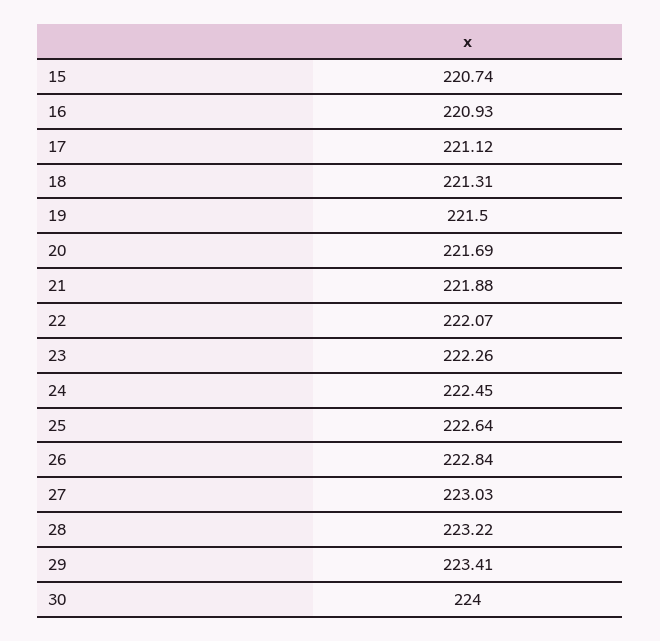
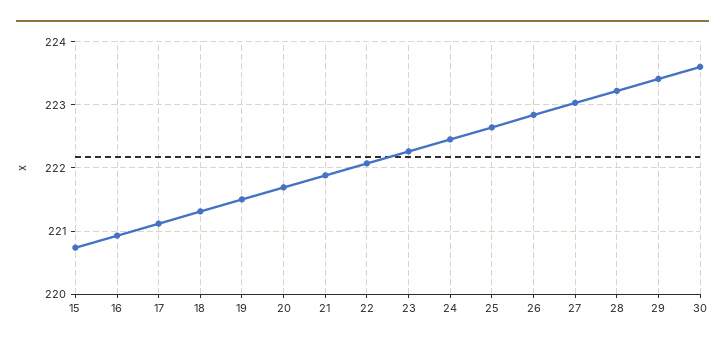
  {
    "15": 220.74,
    "16": 220.93,
    "17": 221.12,
    "18": 221.31,
    "19": 221.5,
    "20": 221.69,
    "21": 221.88,
    "22": 222.07,
    "23": 222.26,
    "24": 222.45,
    "25": 222.64,
    "26": 222.84,
    "27": 223.03,
    "28": 223.22,
    "29": 223.41,
-   "30": 224
+   "30": 223.6
  }

